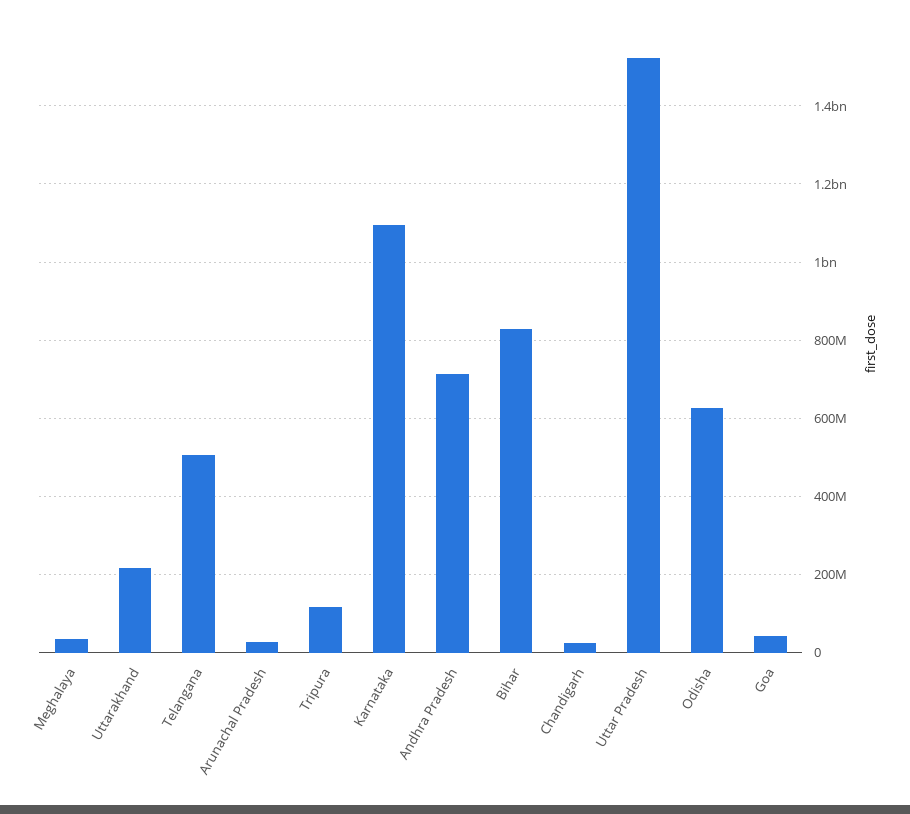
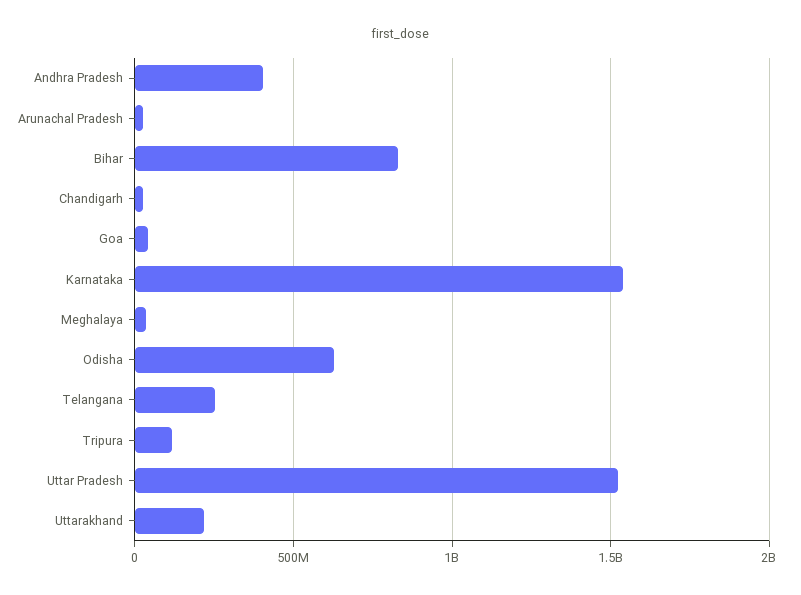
  {
    "Meghalaya": 40000000,
    "Uttarakhand": 220000000,
-   "Telangana": 500000000,
+   "Telangana": 250000000,
    "Arunachal Pradesh": 20000000,
    "Tripura": 120000000,
-   "Karnataka": 1100000000,
+   "Karnataka": 1550000000,
-   "Andhra Pradesh": 720000000,
+   "Andhra Pradesh": 400000000,
    "Bihar": 820000000,
    "Chandigarh": 20000000,
    "Uttar Pradesh": 1520000000,
    "Odisha": 620000000,
    "Goa": 40000000
  }

